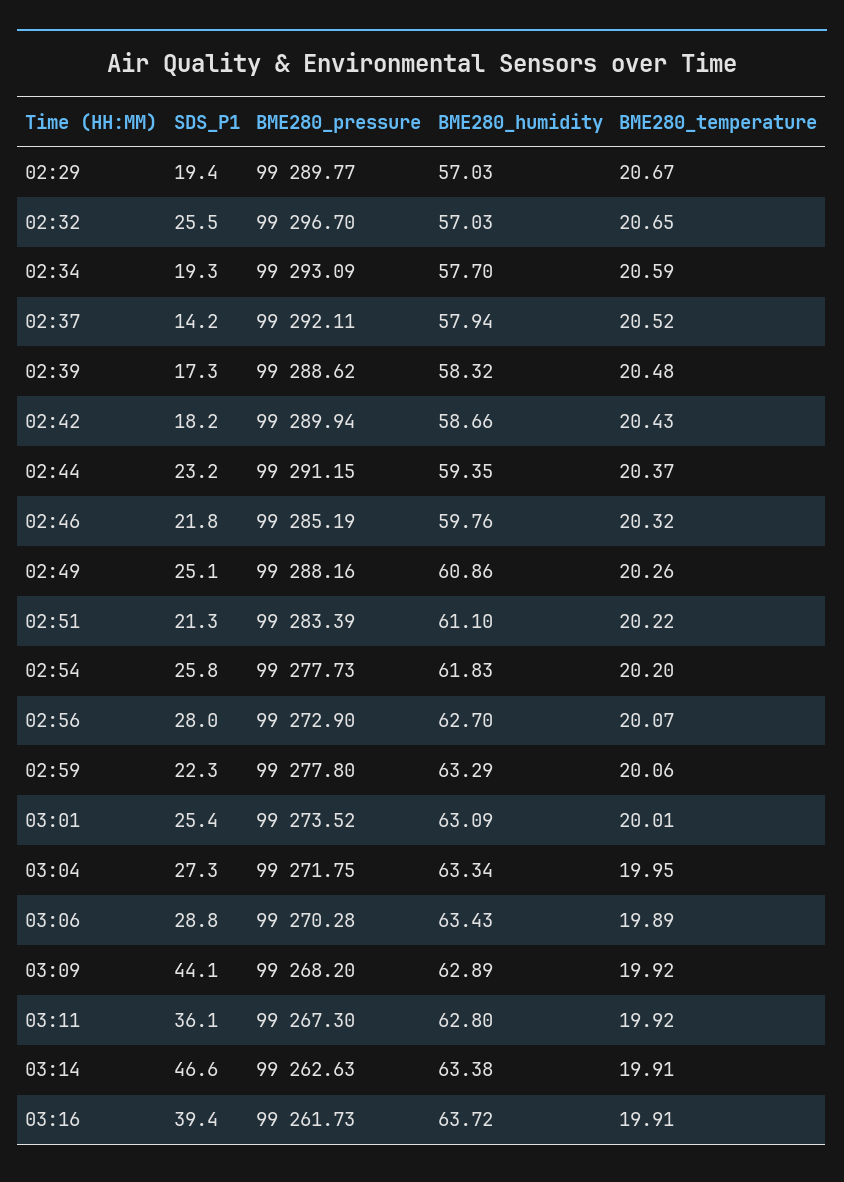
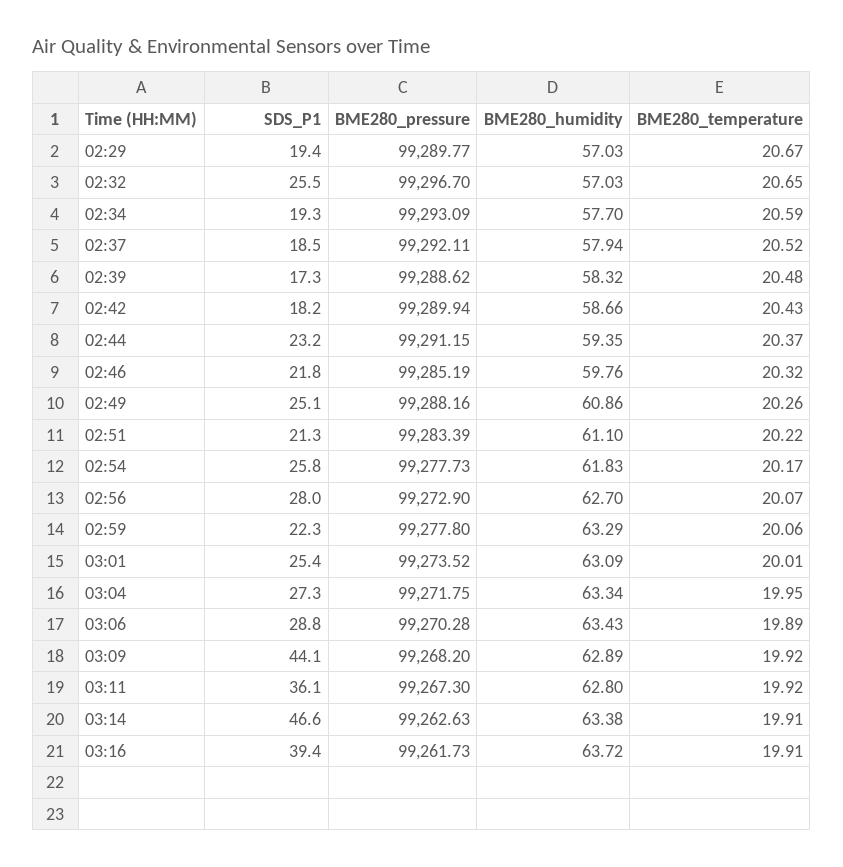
  {
    "SDS_P1": {
      "02:29": 19.4,
      "02:32": 25.5,
      "02:34": 19.3,
-     "02:37": 14.2,
+     "02:37": 18.5,
      "02:39": 17.3,
      "02:42": 18.2,
      "02:44": 23.2,
      "02:46": 21.8,
      "02:49": 25.1,
      "02:51": 21.3,
      "02:54": 25.8,
      "02:56": 28,
      "02:59": 22.3,
      "03:01": 25.4,
      "03:04": 27.3,
      "03:06": 28.8,
      "03:09": 44.1,
      "03:11": 36.1,
      "03:14": 46.6,
      "03:16": 39.4
    },
    "BME280_pressure": {
      "02:29": 99289.77,
      "02:32": 99296.7,
      "02:34": 99293.09,
      "02:37": 99292.11,
      "02:39": 99288.62,
      "02:42": 99289.94,
      "02:44": 99291.15,
      "02:46": 99285.19,
      "02:49": 99288.16,
      "02:51": 99283.39,
      "02:54": 99277.73,
      "02:56": 99272.9,
      "02:59": 99277.8,
      "03:01": 99273.52,
      "03:04": 99271.75,
      "03:06": 99270.28,
      "03:09": 99268.2,
      "03:11": 99267.3,
      "03:14": 99262.63,
      "03:16": 99261.73
    },
    "BME280_humidity": {
      "02:29": 57.03,
      "02:32": 57.03,
      "02:34": 57.7,
      "02:37": 57.94,
      "02:39": 58.32,
      "02:42": 58.66,
      "02:44": 59.35,
      "02:46": 59.76,
      "02:49": 60.86,
      "02:51": 61.1,
      "02:54": 61.83,
      "02:56": 62.7,
      "02:59": 63.29,
      "03:01": 63.09,
      "03:04": 63.34,
      "03:06": 63.43,
      "03:09": 62.89,
      "03:11": 62.8,
      "03:14": 63.38,
      "03:16": 63.72
    },
    "BME280_temperature": {
      "02:29": 20.67,
      "02:32": 20.65,
      "02:34": 20.59,
      "02:37": 20.52,
      "02:39": 20.48,
      "02:42": 20.43,
      "02:44": 20.37,
      "02:46": 20.32,
      "02:49": 20.26,
      "02:51": 20.22,
-     "02:54": 20.2,
+     "02:54": 20.17,
      "02:56": 20.07,
      "02:59": 20.06,
      "03:01": 20.01,
      "03:04": 19.95,
      "03:06": 19.89,
      "03:09": 19.92,
      "03:11": 19.92,
      "03:14": 19.91,
      "03:16": 19.91
    }
  }

